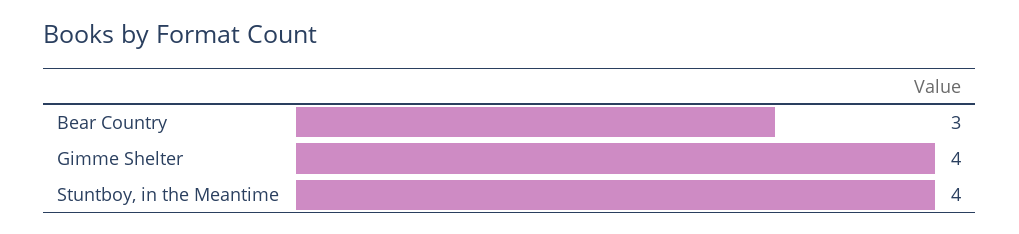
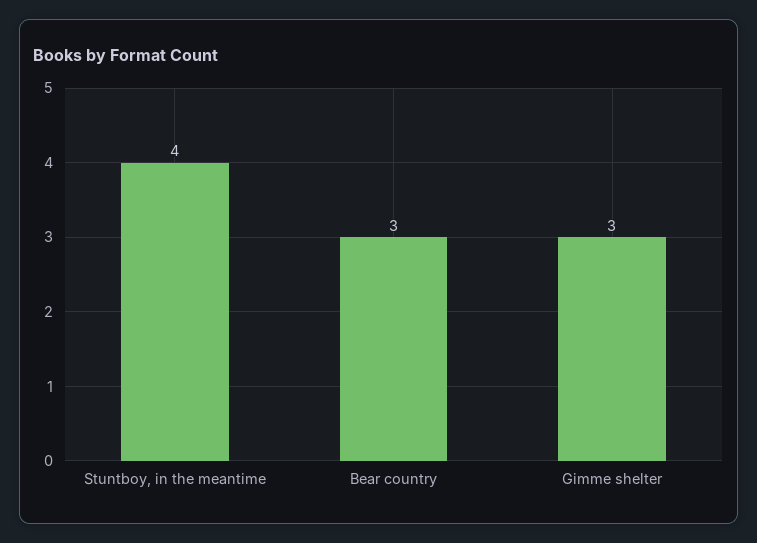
  {
    "Bear Country": 3,
-   "Gimme Shelter": 4,
+   "Gimme Shelter": 3,
    "Stuntboy, in the Meantime": 4
  }

